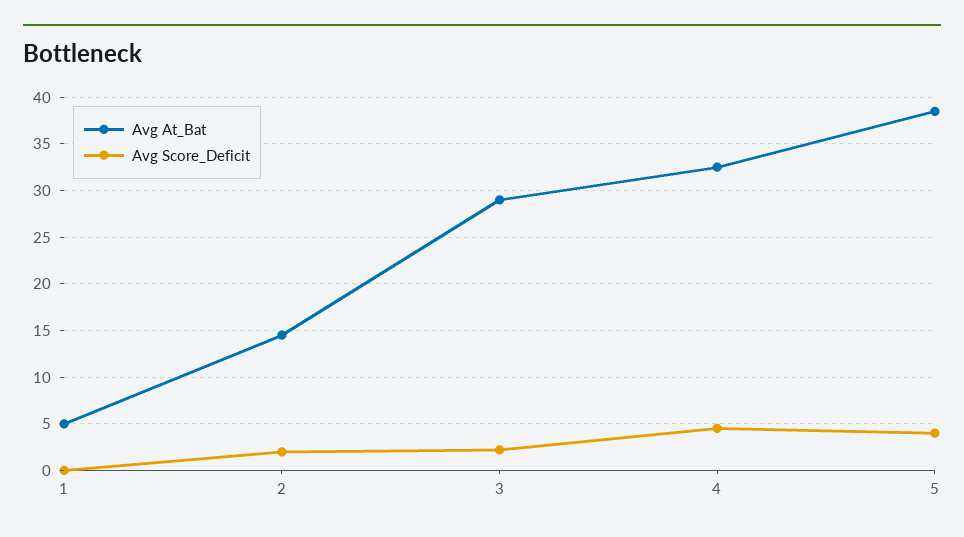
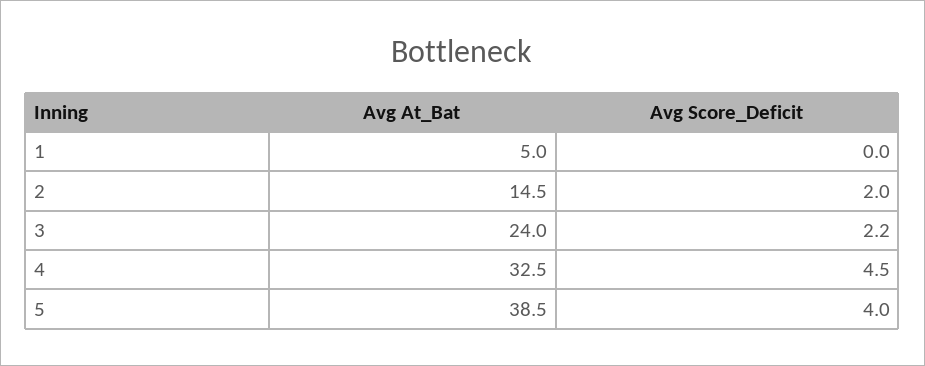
  {
    "Avg At_Bat": {
      "1": 5,
      "2": 14.5,
-     "3": 29,
+     "3": 24,
      "4": 32.5,
      "5": 38.5
    },
    "Avg Score_Deficit": {
      "1": 0,
      "2": 2,
      "3": 2.2,
      "4": 4.5,
      "5": 4
    }
  }

